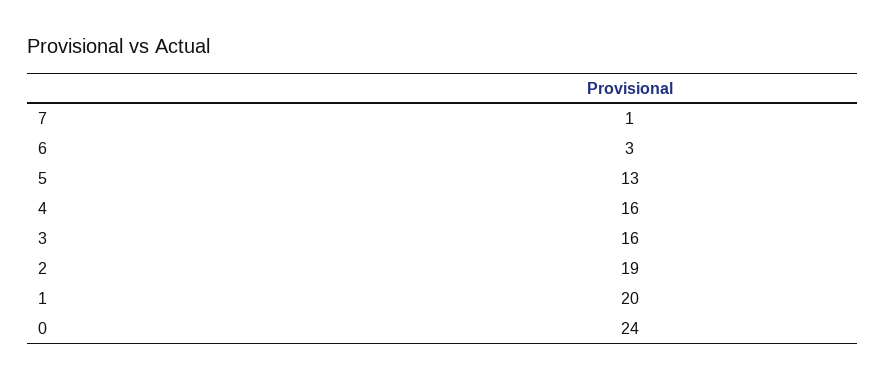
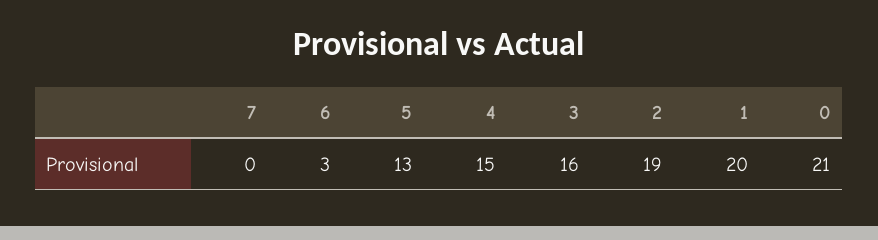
  {
-   "7": 1,
+   "7": 0,
    "6": 3,
    "5": 13,
-   "4": 16,
+   "4": 15,
    "3": 16,
    "2": 19,
    "1": 20,
-   "0": 24
+   "0": 21
  }

